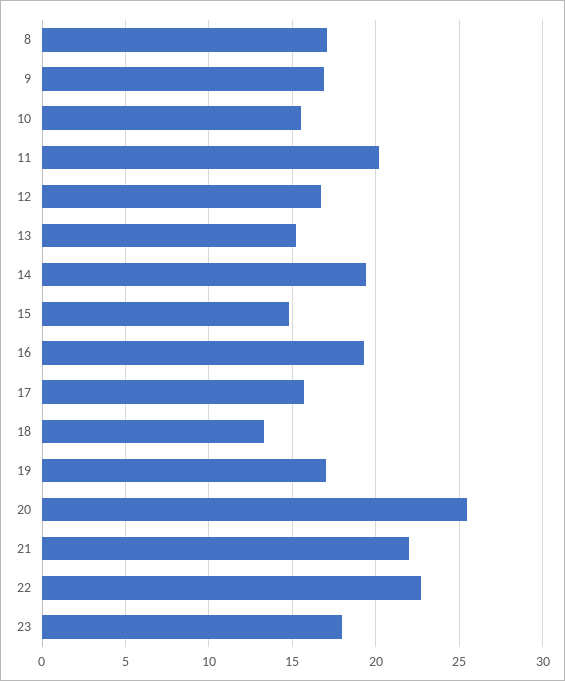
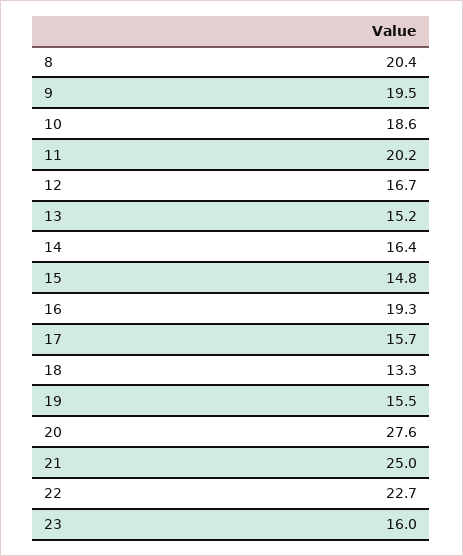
  {
-   "8": 17,
+   "8": 20.4,
-   "9": 17,
+   "9": 19.5,
-   "10": 15.5,
+   "10": 18.6,
    "11": 20.2,
    "12": 16.7,
    "13": 15.2,
-   "14": 19.5,
+   "14": 16.4,
    "15": 14.8,
    "16": 19.3,
    "17": 15.7,
    "18": 13.3,
-   "19": 17,
+   "19": 15.5,
-   "20": 25.5,
+   "20": 27.6,
-   "21": 22,
+   "21": 25,
    "22": 22.7,
-   "23": 18
+   "23": 16
  }

